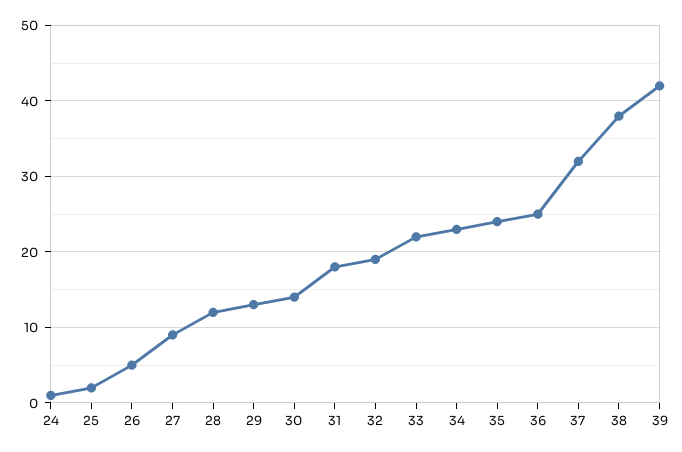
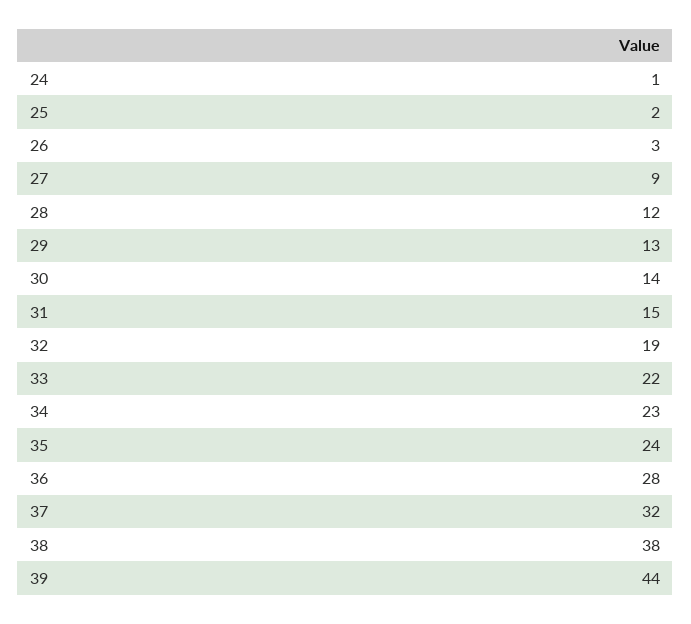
  {
    "24": 1,
    "25": 2,
-   "26": 5,
+   "26": 3,
    "27": 9,
    "28": 12,
    "29": 13,
    "30": 14,
-   "31": 18,
+   "31": 15,
    "32": 19,
    "33": 22,
    "34": 23,
    "35": 24,
-   "36": 25,
+   "36": 28,
    "37": 32,
    "38": 38,
-   "39": 42
+   "39": 44
  }

